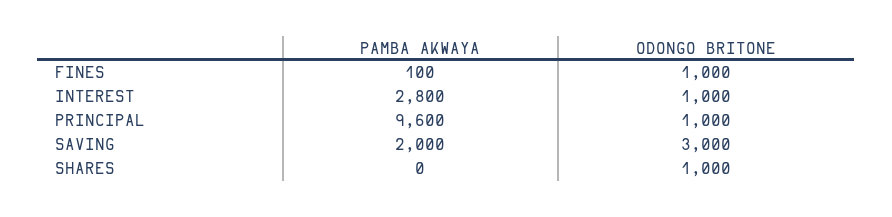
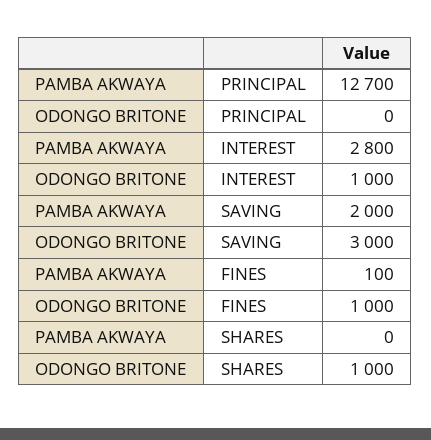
  {
    "PAMBA AKWAYA": {
      "FINES": 100,
      "INTEREST": 2800,
-     "PRINCIPAL": 9600,
+     "PRINCIPAL": 12700,
      "SAVING": 2000,
      "SHARES": 0
    },
    "ODONGO BRITONE": {
      "FINES": 1000,
      "INTEREST": 1000,
-     "PRINCIPAL": 1000,
+     "PRINCIPAL": 0,
      "SAVING": 3000,
      "SHARES": 1000
    }
  }

